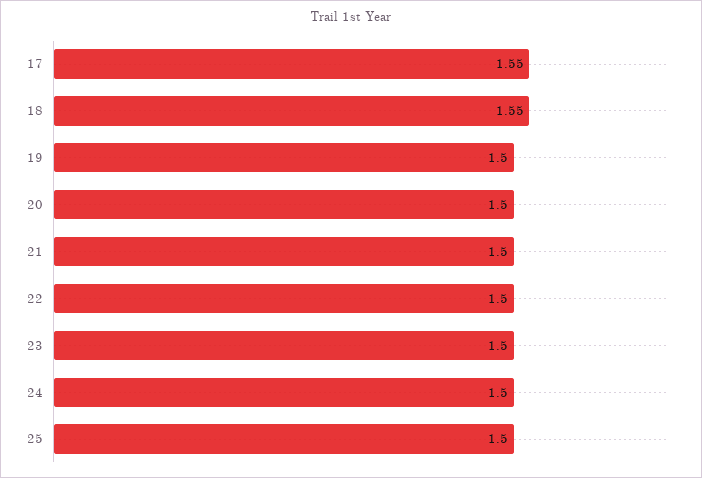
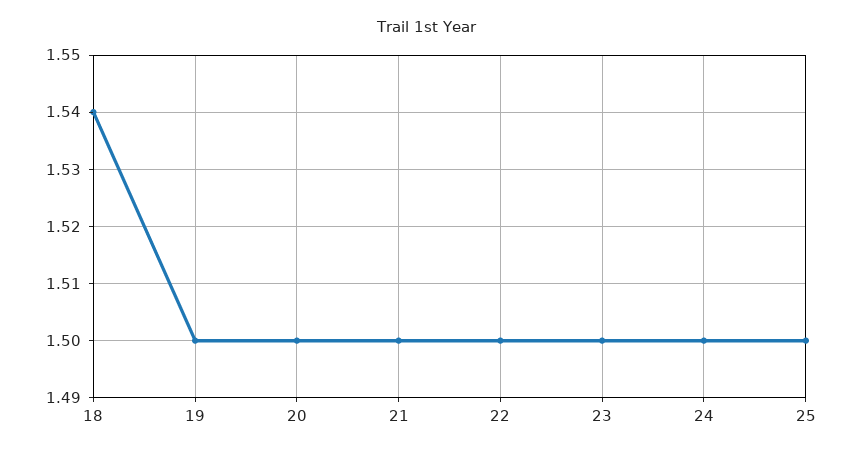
  {
-   "17": 1.55,
-   "18": 1.55,
+   "18": 1.54,
    "19": 1.5,
    "20": 1.5,
    "21": 1.5,
    "22": 1.5,
    "23": 1.5,
    "24": 1.5,
    "25": 1.5
  }

